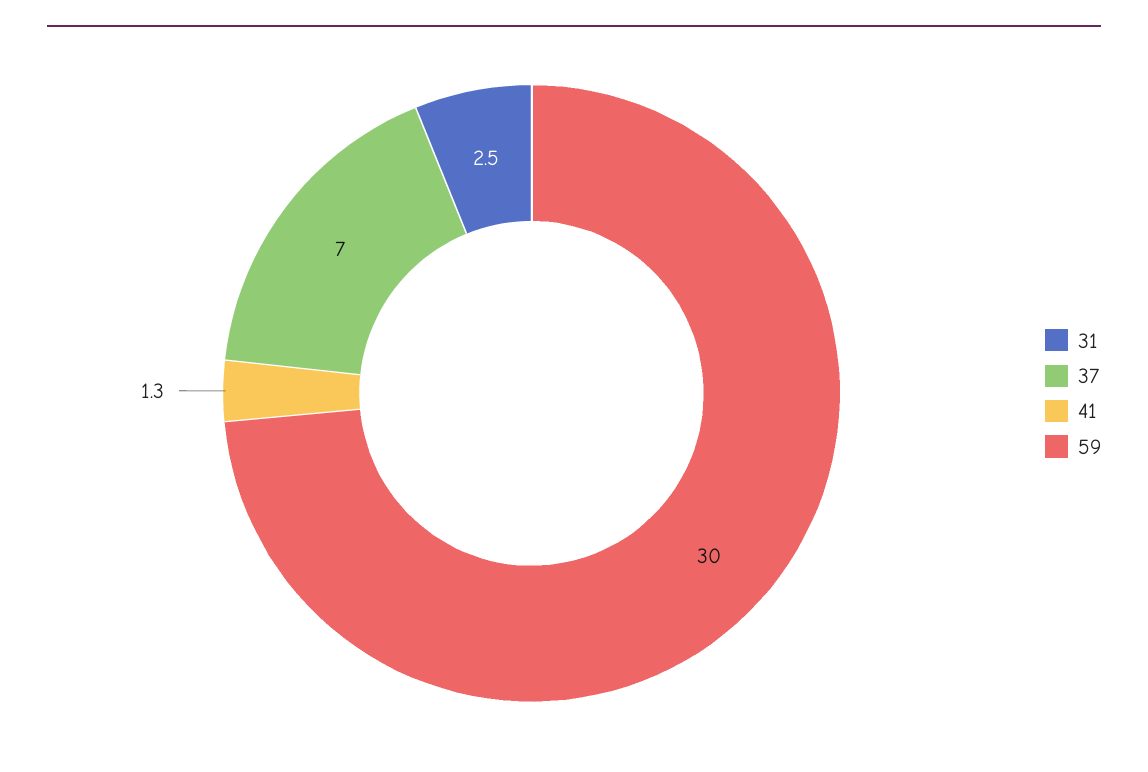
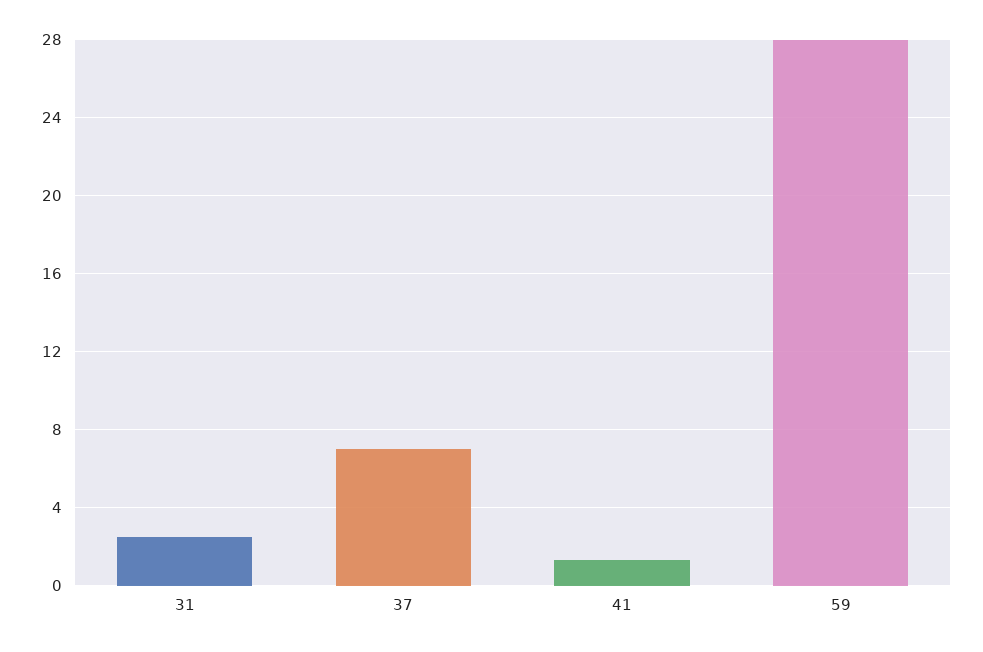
  {
    "31": 2.5,
    "37": 7,
    "41": 1.3,
-   "59": 30
+   "59": 28
  }

